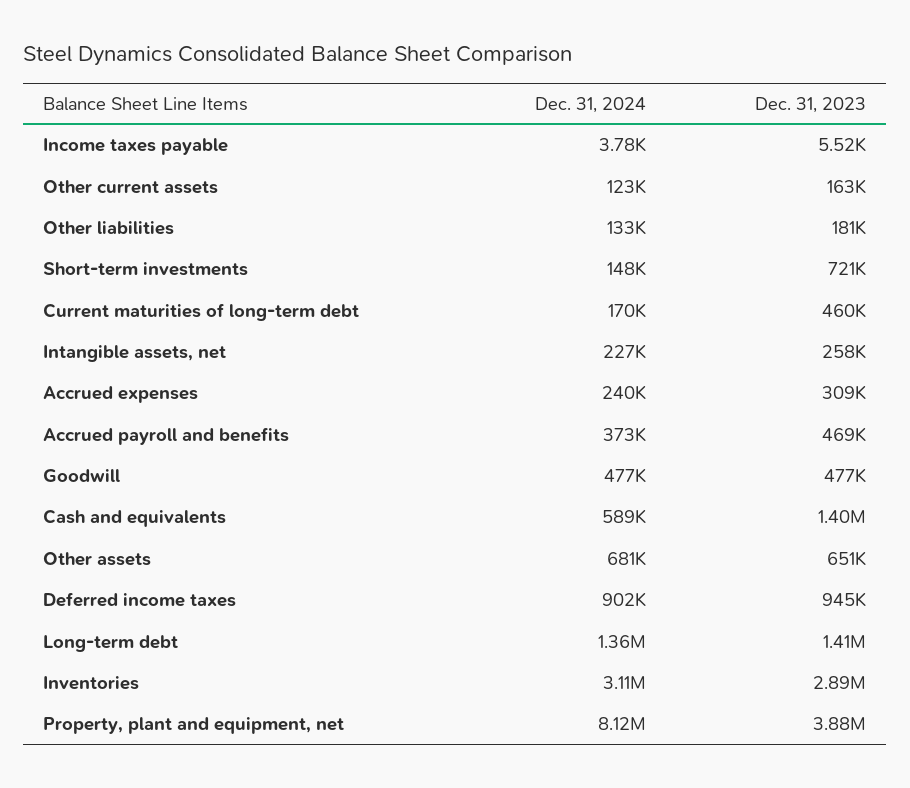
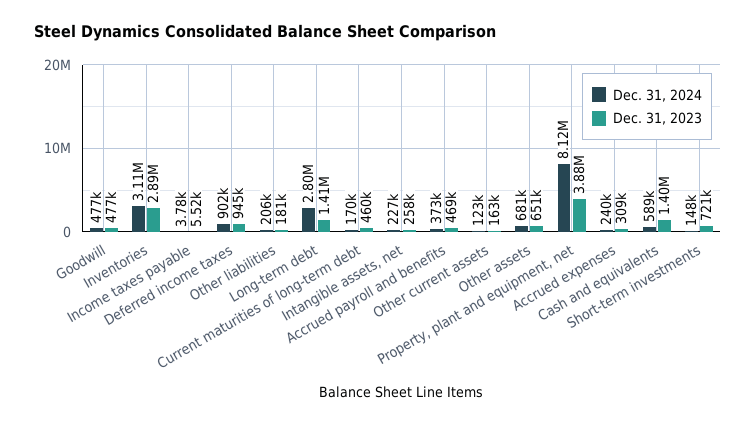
  {
    "Dec. 31, 2024": {
      "Income taxes payable": 3780,
      "Other current assets": 123000,
-     "Other liabilities": 133000,
+     "Other liabilities": 206000,
      "Short-term investments": 148000,
      "Current maturities of long-term debt": 170000,
      "Intangible assets, net": 227000,
      "Accrued expenses": 240000,
      "Accrued payroll and benefits": 373000,
      "Goodwill": 477000,
      "Cash and equivalents": 589000,
      "Other assets": 681000,
      "Deferred income taxes": 902000,
-     "Long-term debt": 1360000,
+     "Long-term debt": 2800000,
      "Inventories": 3110000,
      "Property, plant and equipment, net": 8120000
    },
    "Dec. 31, 2023": {
      "Income taxes payable": 5520,
      "Other current assets": 163000,
      "Other liabilities": 181000,
      "Short-term investments": 721000,
      "Current maturities of long-term debt": 460000,
      "Intangible assets, net": 258000,
      "Accrued expenses": 309000,
      "Accrued payroll and benefits": 469000,
      "Goodwill": 477000,
      "Cash and equivalents": 1400000,
      "Other assets": 651000,
      "Deferred income taxes": 945000,
      "Long-term debt": 1410000,
      "Inventories": 2890000,
      "Property, plant and equipment, net": 3880000
    }
  }

